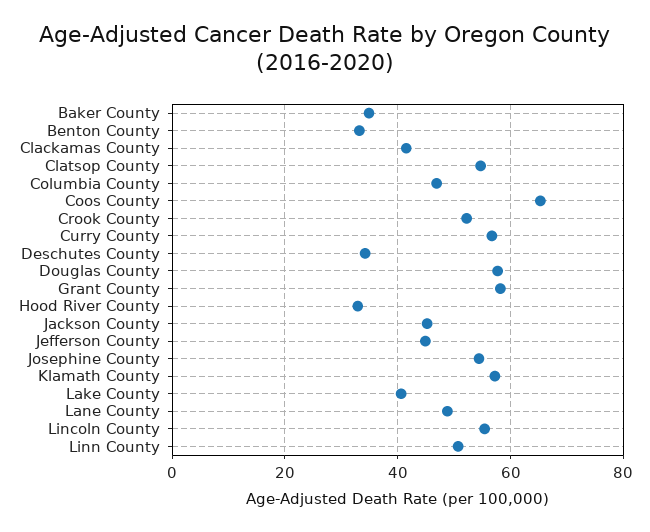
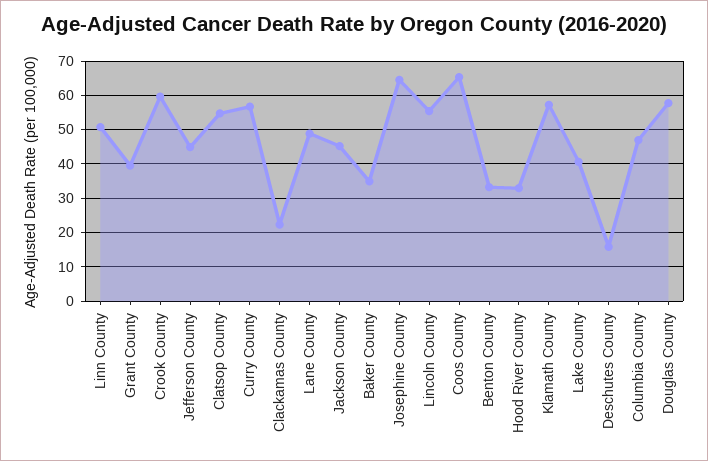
  {
    "Baker County": 34,
    "Benton County": 34,
-   "Clackamas County": 42,
+   "Clackamas County": 22,
    "Clatsop County": 54,
    "Columbia County": 46,
    "Coos County": 66,
-   "Crook County": 52,
+   "Crook County": 60,
    "Curry County": 56,
-   "Deschutes County": 34,
+   "Deschutes County": 16,
    "Douglas County": 58,
-   "Grant County": 58,
+   "Grant County": 40,
    "Hood River County": 32,
    "Jackson County": 46,
    "Jefferson County": 44,
-   "Josephine County": 54,
+   "Josephine County": 64,
    "Klamath County": 58,
    "Lake County": 40,
    "Lane County": 48,
    "Lincoln County": 56,
    "Linn County": 50
  }

